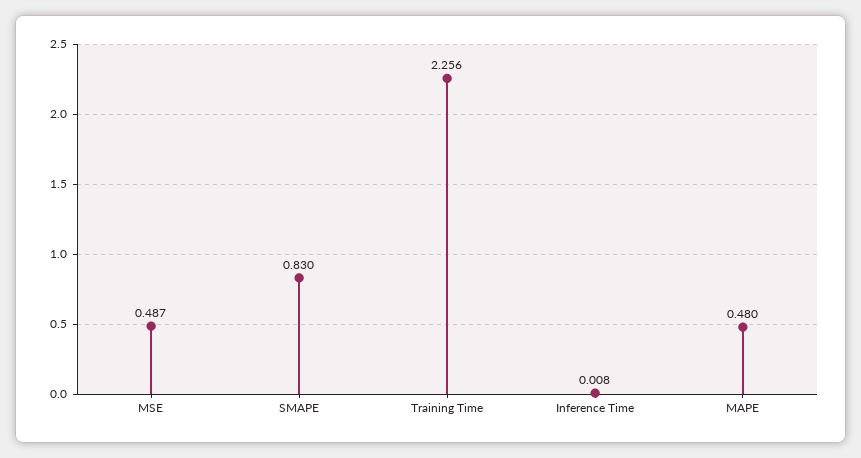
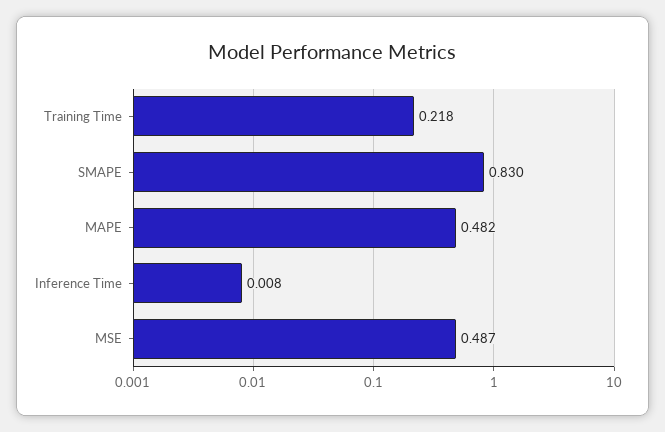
  {
    "MSE": 0.487,
    "SMAPE": 0.83,
-   "Training Time": 2.256,
+   "Training Time": 0.218,
    "Inference Time": 0.008,
-   "MAPE": 0.48
+   "MAPE": 0.482
  }

